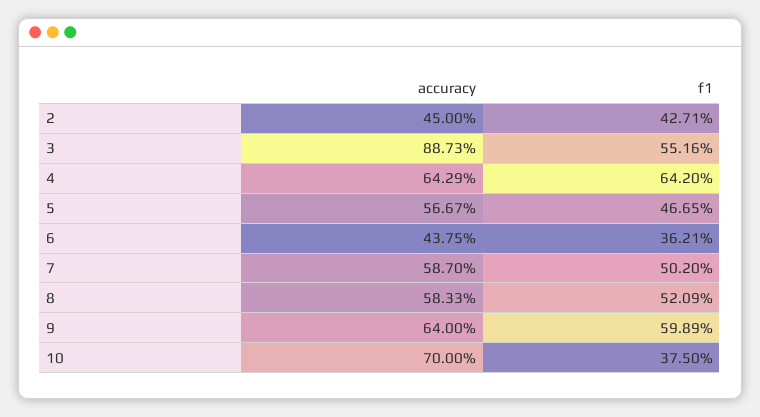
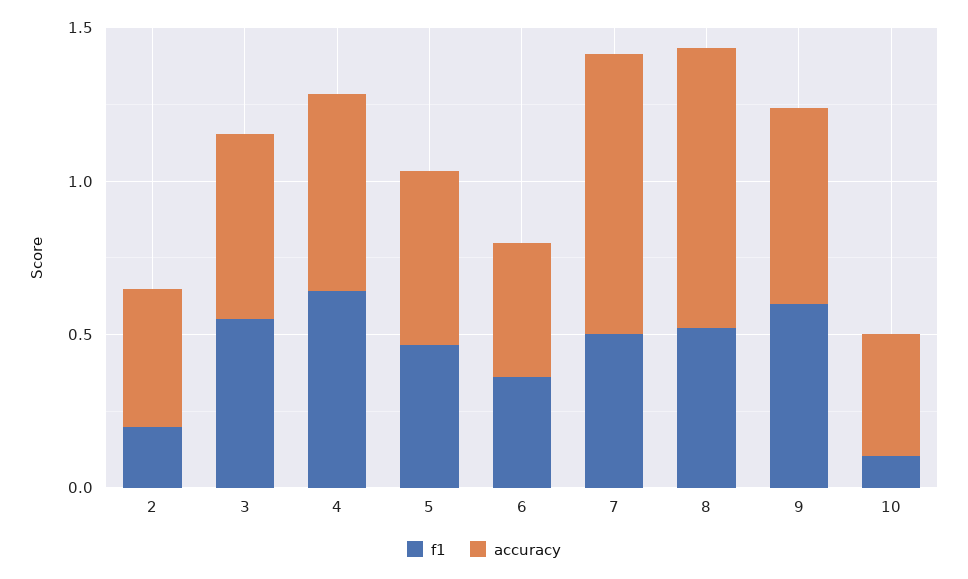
  {
    "accuracy": {
      "2": 0.45,
-     "3": 0.8873,
+     "3": 0.6,
      "4": 0.6429,
      "5": 0.5667,
      "6": 0.4375,
-     "7": 0.587,
+     "7": 0.9,
-     "8": 0.5833,
+     "8": 0.9,
      "9": 0.64,
-     "10": 0.7
+     "10": 0.4
    },
    "f1": {
-     "2": 0.4271,
+     "2": 0.2,
      "3": 0.5516,
      "4": 0.642,
      "5": 0.4665,
      "6": 0.3621,
      "7": 0.502,
      "8": 0.5209,
      "9": 0.5989,
-     "10": 0.375
+     "10": 0.1
    }
  }

